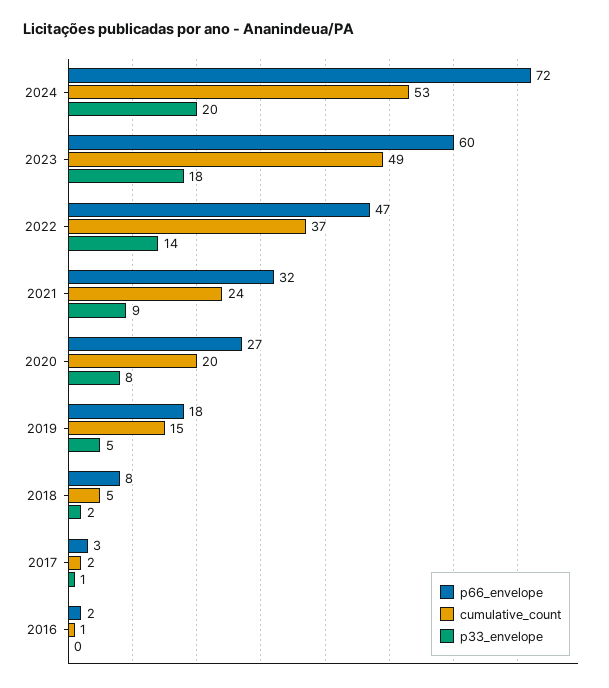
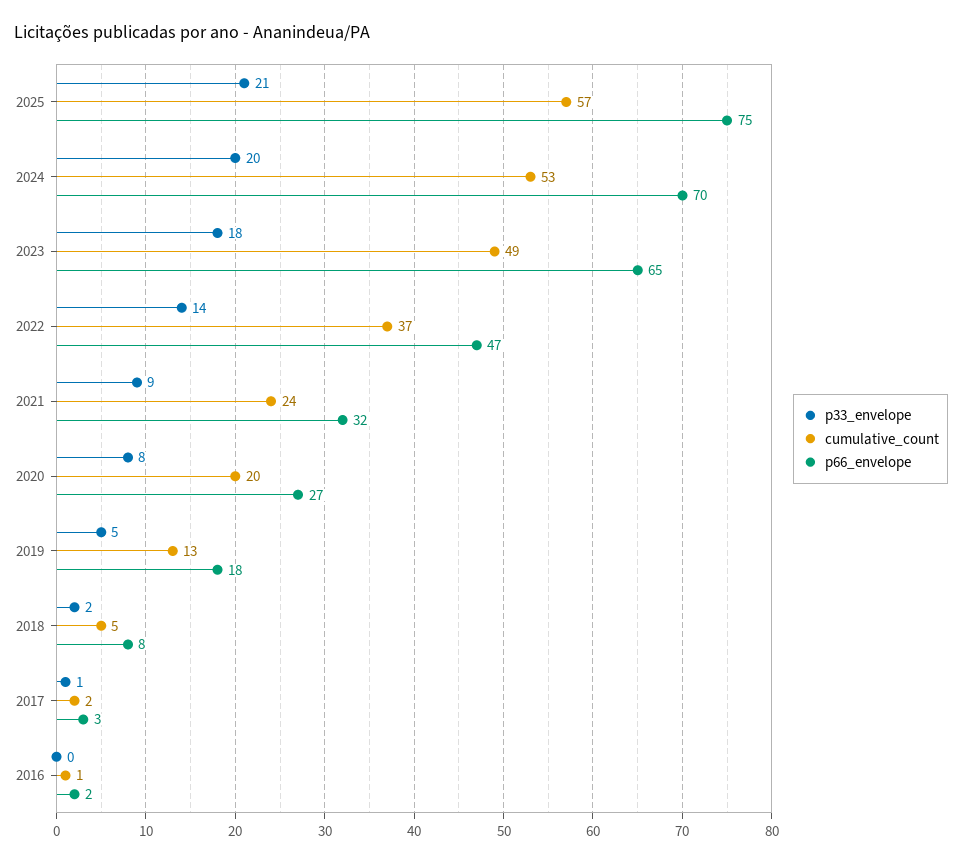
  {
    "p66_envelope": {
-     "2024": 72,
+     "2024": 70,
-     "2023": 60,
+     "2023": 65,
      "2022": 47,
      "2021": 32,
      "2020": 27,
      "2019": 18,
      "2018": 8,
      "2017": 3,
-     "2016": 2
+     "2016": 2,
+     "2025": 75
    },
    "cumulative_count": {
      "2024": 53,
      "2023": 49,
      "2022": 37,
      "2021": 24,
      "2020": 20,
-     "2019": 15,
+     "2019": 13,
      "2018": 5,
      "2017": 2,
-     "2016": 1
+     "2016": 1,
+     "2025": 57
    },
    "p33_envelope": {
      "2024": 20,
      "2023": 18,
      "2022": 14,
      "2021": 9,
      "2020": 8,
      "2019": 5,
      "2018": 2,
      "2017": 1,
-     "2016": 0
+     "2016": 0,
+     "2025": 21
    }
  }

